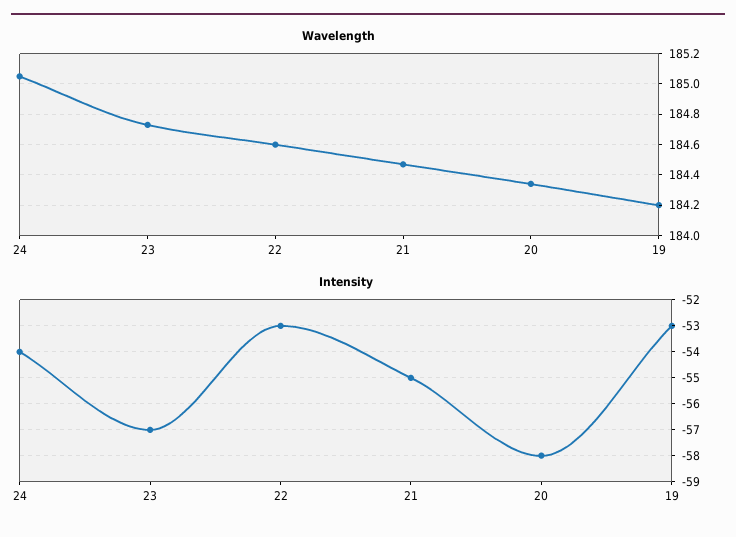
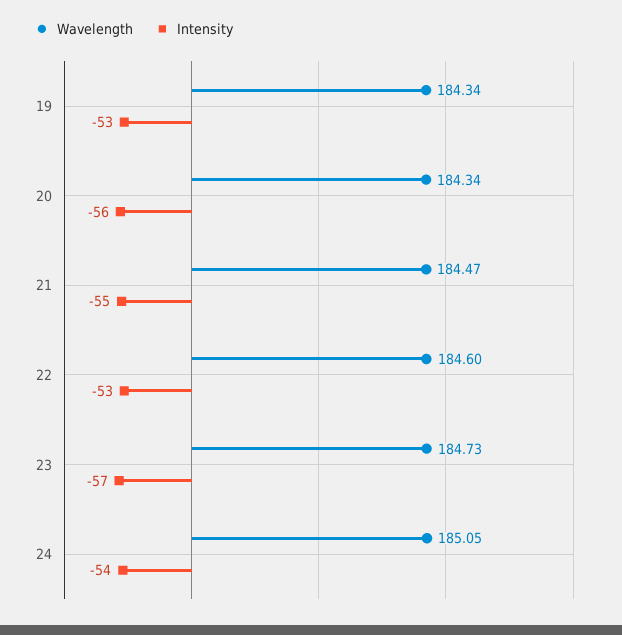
  {
    "Wavelength": {
      "24": 185.05,
      "23": 184.73,
      "22": 184.6,
      "21": 184.47,
      "20": 184.34,
-     "19": 184.2
+     "19": 184.34
    },
    "Intensity": {
      "24": -54,
      "23": -57,
      "22": -53,
      "21": -55,
-     "20": -58,
+     "20": -56,
      "19": -53
    }
  }

